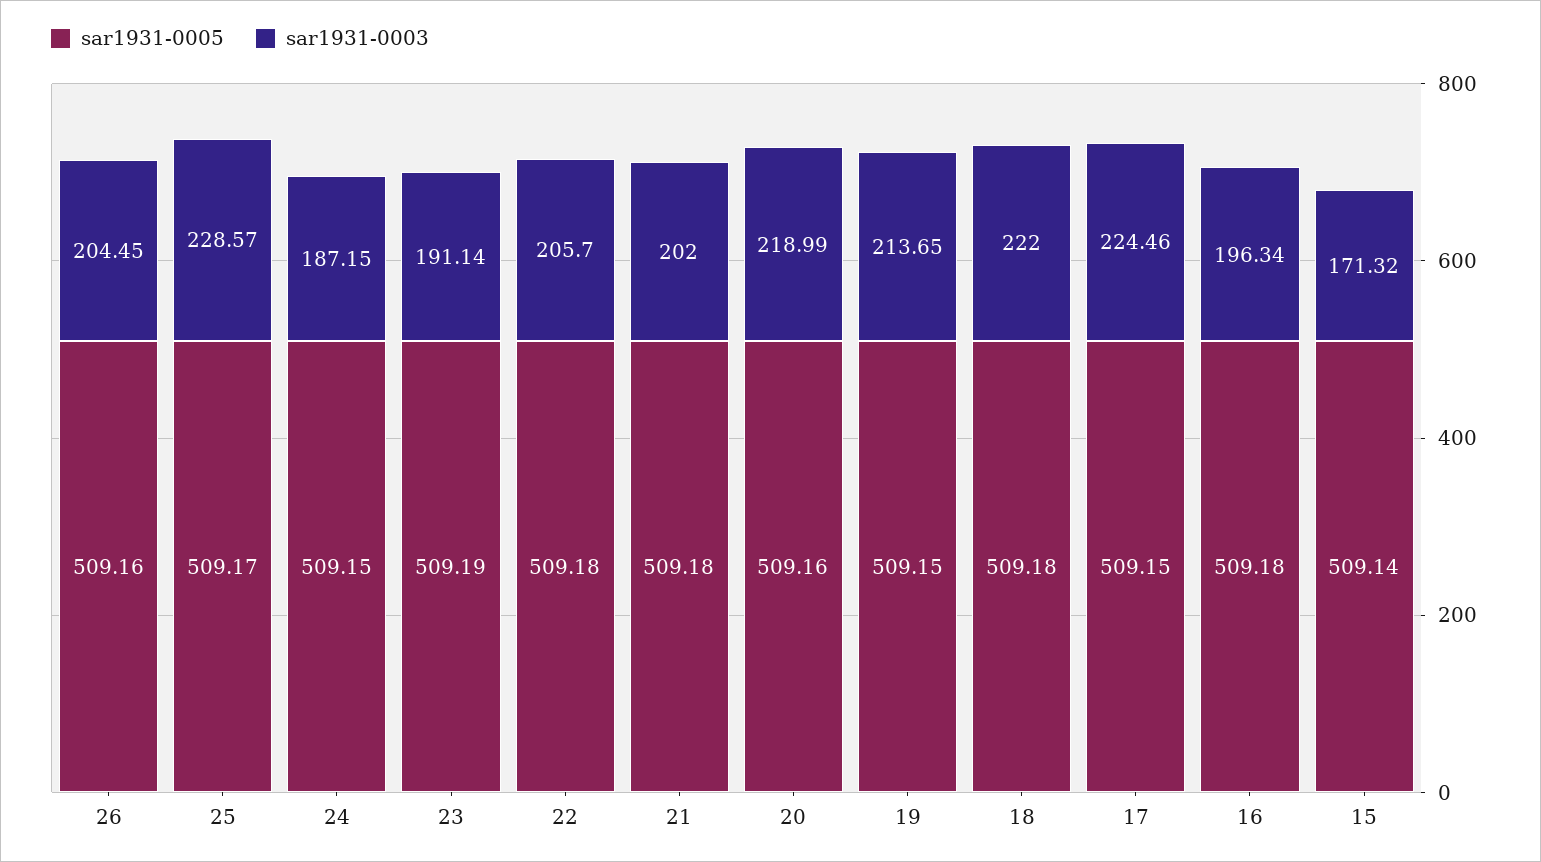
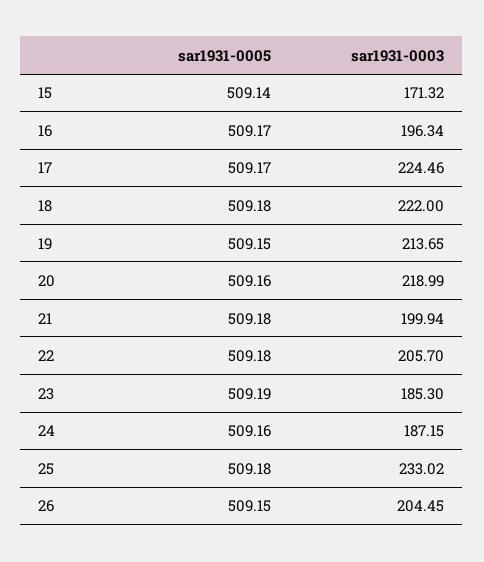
  {
    "sar1931-0005": {
-     "26": 509.16,
+     "26": 509.15,
-     "25": 509.17,
+     "25": 509.18,
-     "24": 509.15,
+     "24": 509.16,
      "23": 509.19,
      "22": 509.18,
      "21": 509.18,
      "20": 509.16,
      "19": 509.15,
      "18": 509.18,
-     "17": 509.15,
+     "17": 509.17,
-     "16": 509.18,
+     "16": 509.17,
      "15": 509.14
    },
    "sar1931-0003": {
      "26": 204.45,
-     "25": 228.57,
+     "25": 233.02,
      "24": 187.15,
-     "23": 191.14,
+     "23": 185.3,
      "22": 205.7,
-     "21": 202,
+     "21": 199.94,
      "20": 218.99,
      "19": 213.65,
      "18": 222,
      "17": 224.46,
      "16": 196.34,
      "15": 171.32
    }
  }

